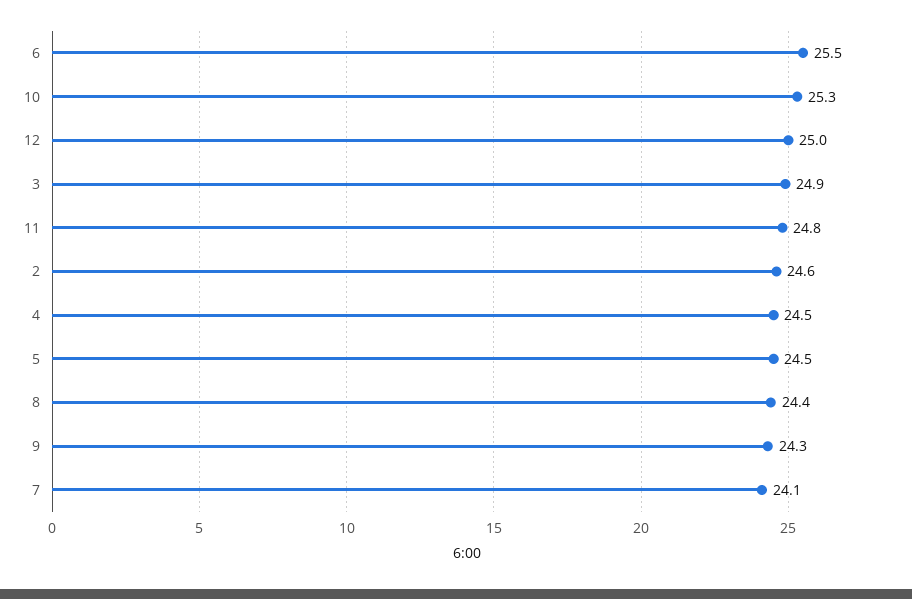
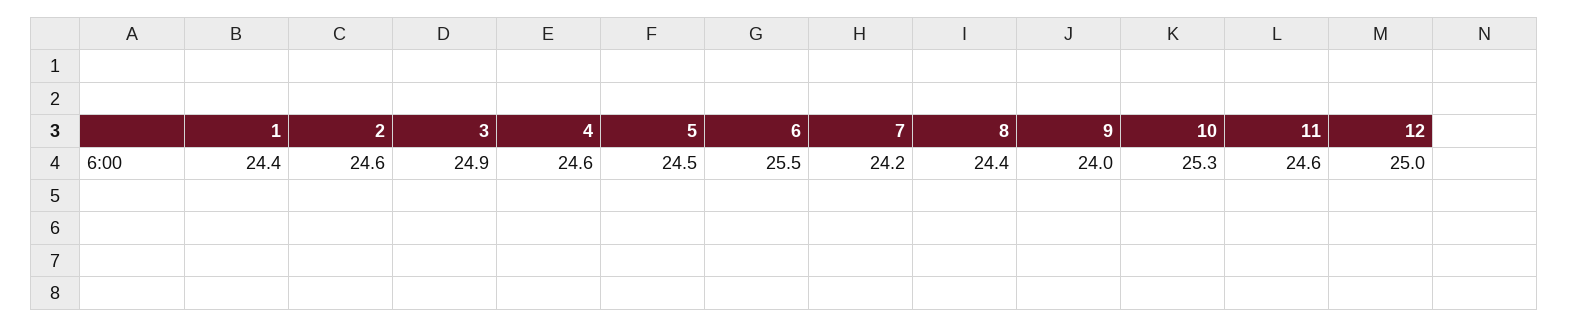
  {
    "6": 25.5,
    "10": 25.3,
    "12": 25,
    "3": 24.9,
-   "11": 24.8,
+   "11": 24.6,
    "2": 24.6,
-   "4": 24.5,
+   "4": 24.6,
    "5": 24.5,
    "8": 24.4,
-   "9": 24.3,
+   "9": 24,
-   "7": 24.1
+   "7": 24.2,
+   "1": 24.4
  }

